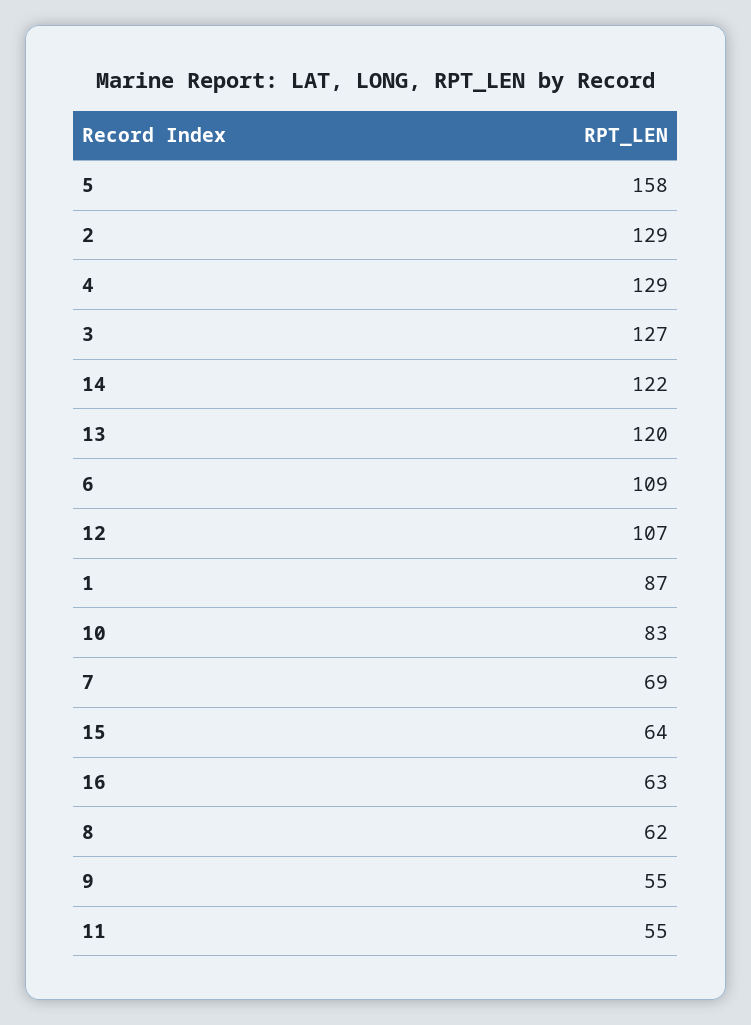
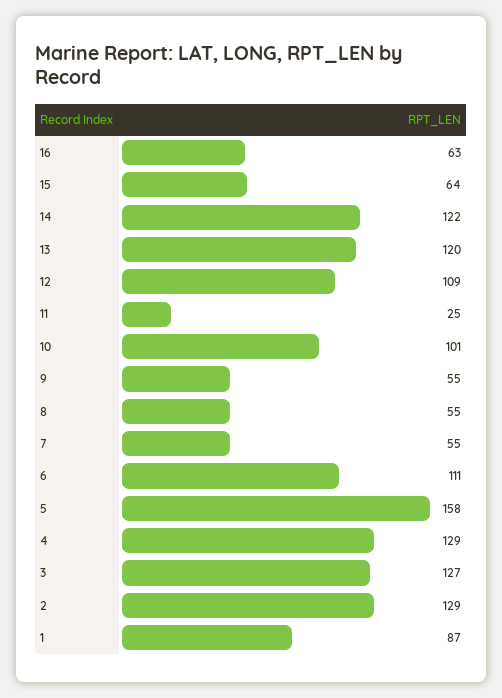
  {
    "5": 158,
    "2": 129,
    "4": 129,
    "3": 127,
    "14": 122,
    "13": 120,
-   "6": 109,
+   "6": 111,
-   "12": 107,
+   "12": 109,
    "1": 87,
-   "10": 83,
+   "10": 101,
-   "7": 69,
+   "7": 55,
    "15": 64,
    "16": 63,
-   "8": 62,
+   "8": 55,
    "9": 55,
-   "11": 55
+   "11": 25
  }

